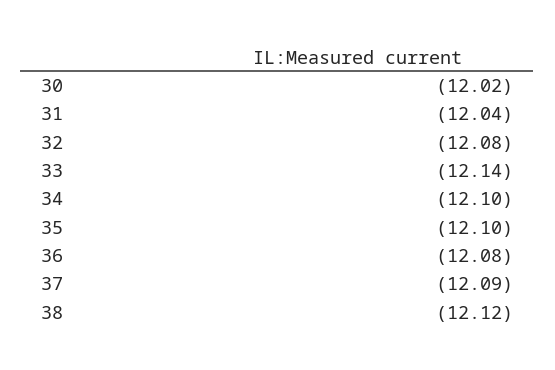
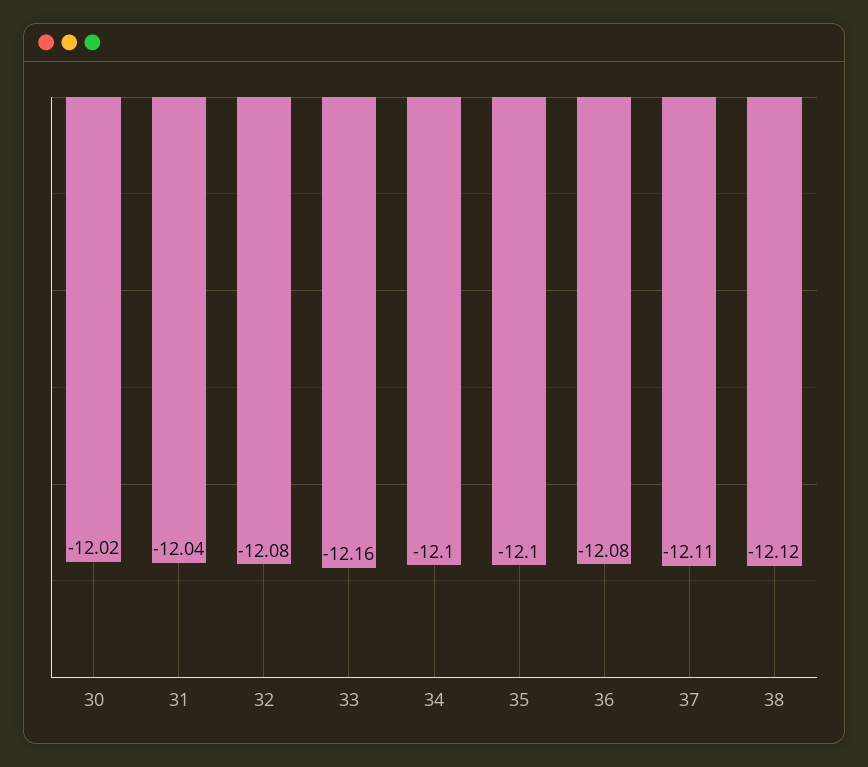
  {
    "30": -12.02,
    "31": -12.04,
    "32": -12.08,
-   "33": -12.14,
+   "33": -12.16,
    "34": -12.1,
    "35": -12.1,
    "36": -12.08,
-   "37": -12.09,
+   "37": -12.11,
    "38": -12.12
  }

